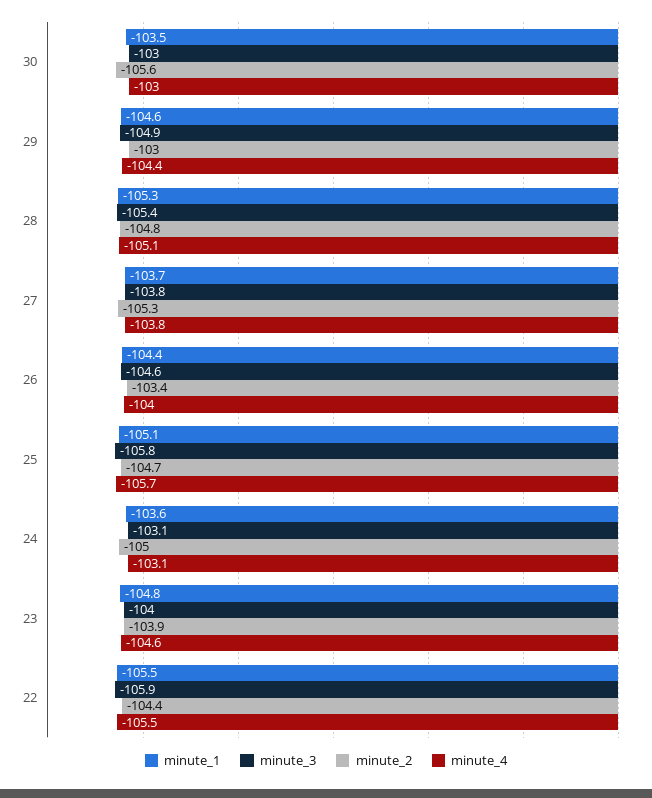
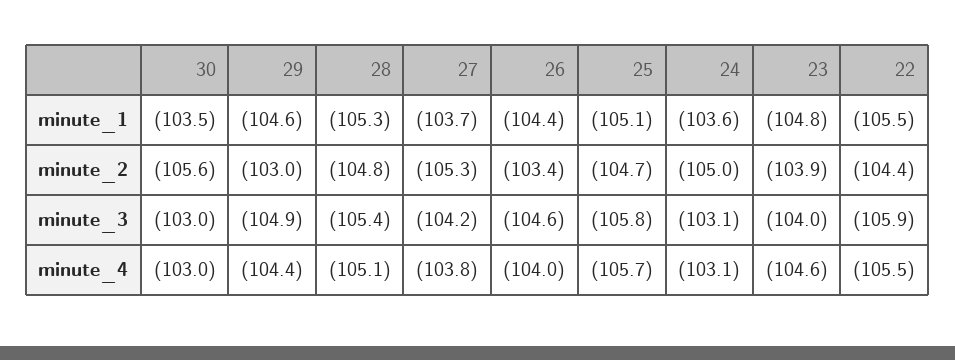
  {
    "minute_1": {
      "30": -103.5,
      "29": -104.6,
      "28": -105.3,
      "27": -103.7,
      "26": -104.4,
      "25": -105.1,
      "24": -103.6,
      "23": -104.8,
      "22": -105.5
    },
    "minute_3": {
      "30": -103,
      "29": -104.9,
      "28": -105.4,
-     "27": -103.8,
+     "27": -104.2,
      "26": -104.6,
      "25": -105.8,
      "24": -103.1,
      "23": -104,
      "22": -105.9
    },
    "minute_2": {
      "30": -105.6,
      "29": -103,
      "28": -104.8,
      "27": -105.3,
      "26": -103.4,
      "25": -104.7,
      "24": -105,
      "23": -103.9,
      "22": -104.4
    },
    "minute_4": {
      "30": -103,
      "29": -104.4,
      "28": -105.1,
      "27": -103.8,
      "26": -104,
      "25": -105.7,
      "24": -103.1,
      "23": -104.6,
      "22": -105.5
    }
  }

